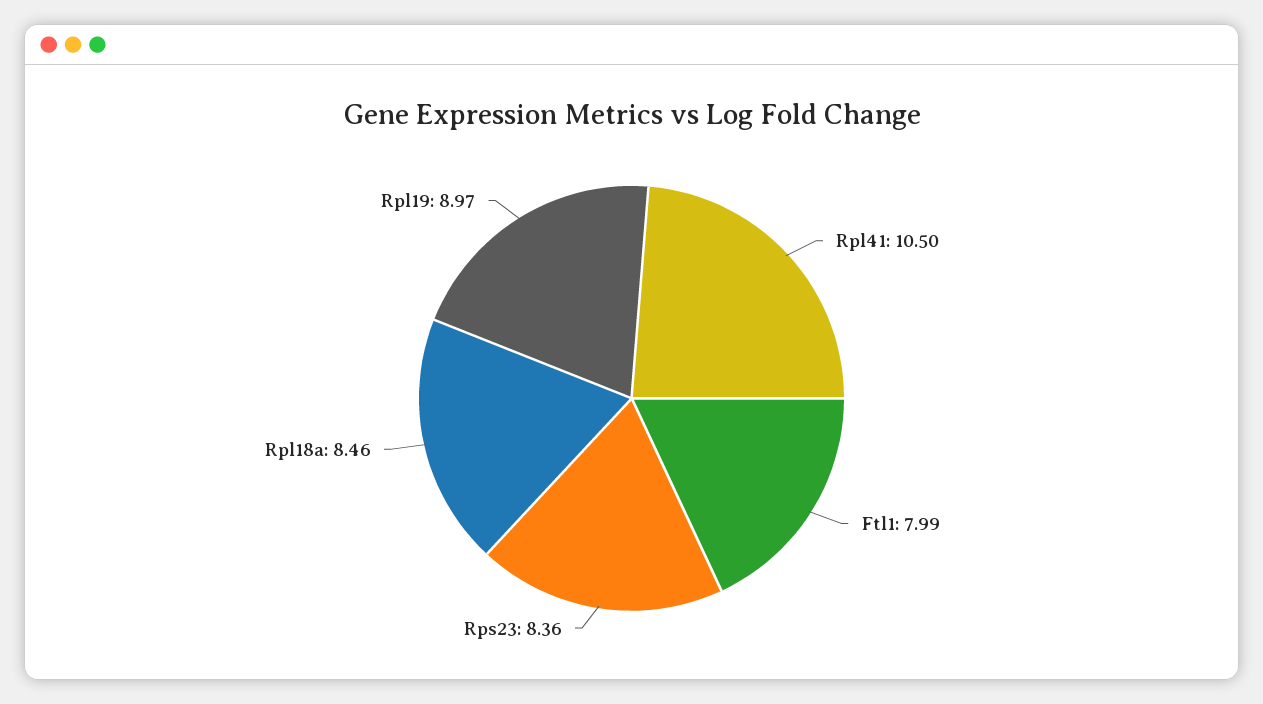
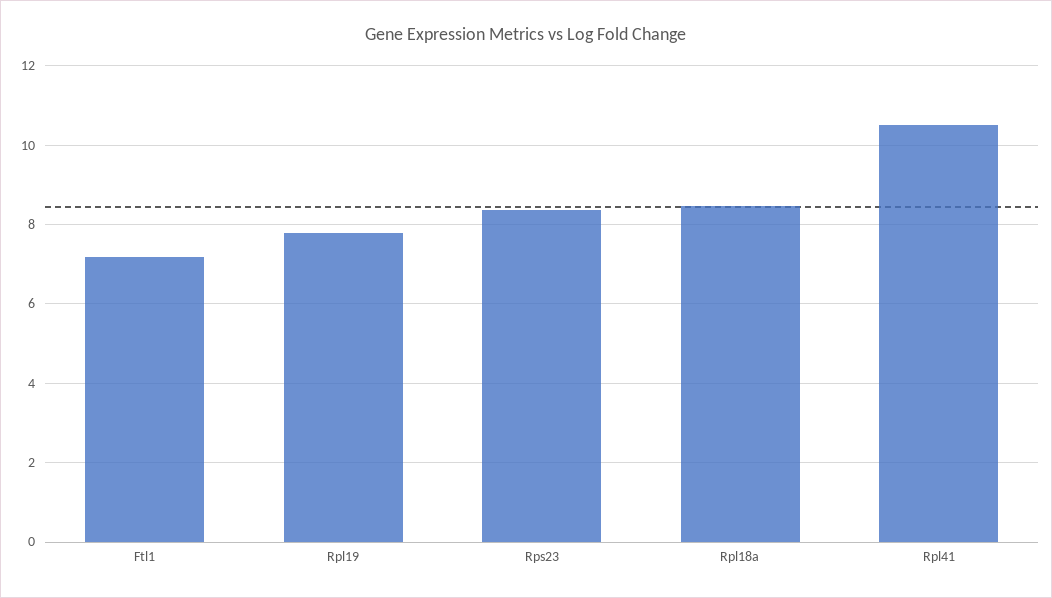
  {
    "Rpl41": 10.5,
-   "Ftl1": 7.99,
+   "Ftl1": 7.2,
    "Rps23": 8.36,
    "Rpl18a": 8.46,
-   "Rpl19": 8.97
+   "Rpl19": 7.8
  }

